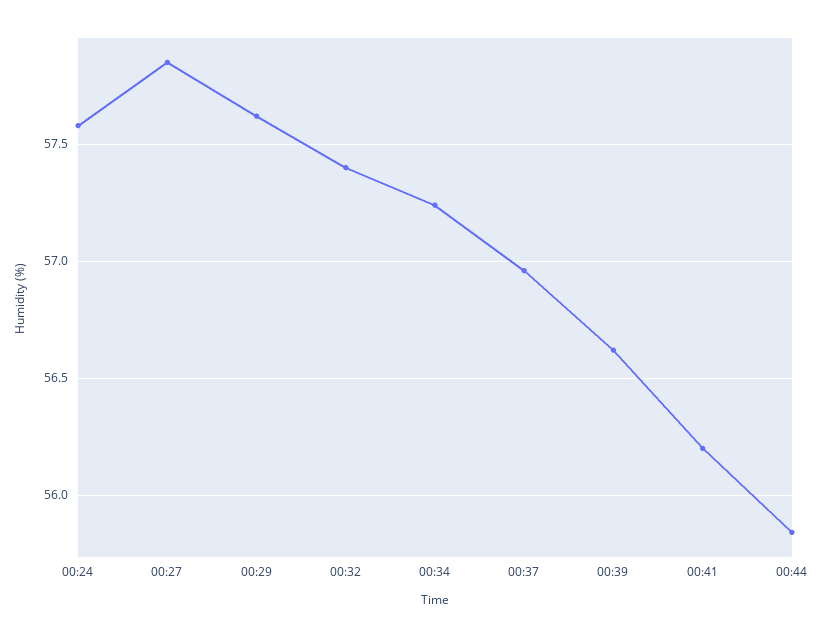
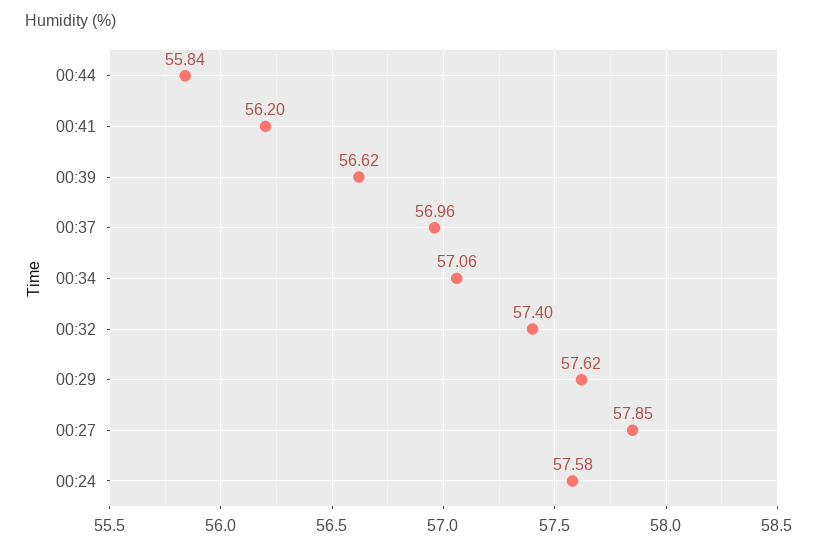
  {
    "00:24": 57.58,
    "00:27": 57.85,
    "00:29": 57.62,
    "00:32": 57.4,
-   "00:34": 57.25,
+   "00:34": 57.06,
    "00:37": 56.96,
    "00:39": 56.62,
    "00:41": 56.2,
    "00:44": 55.84
  }

